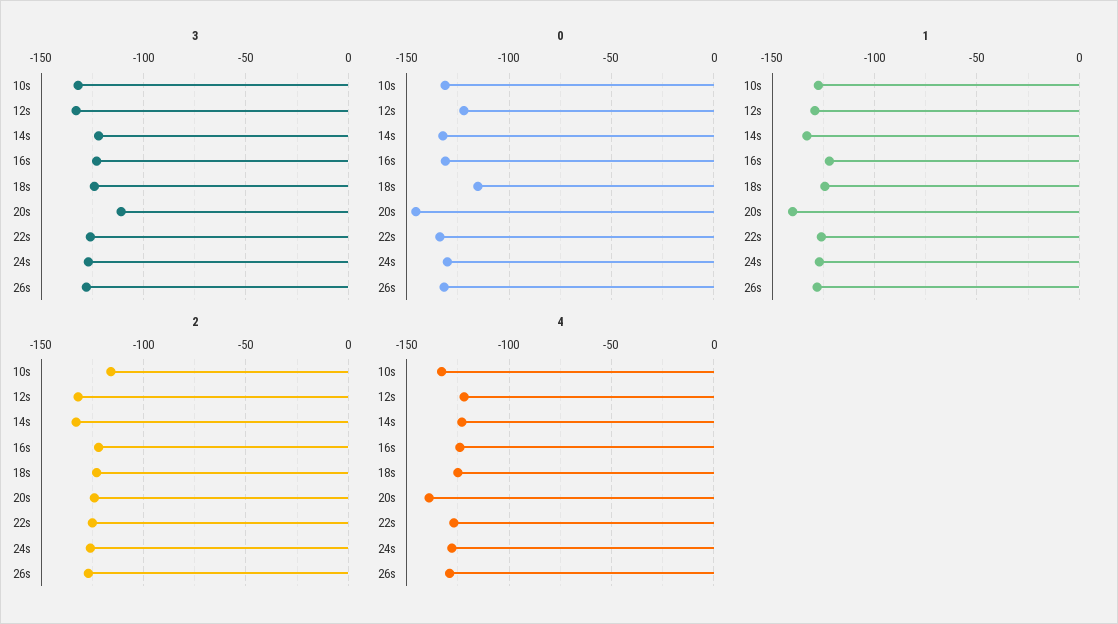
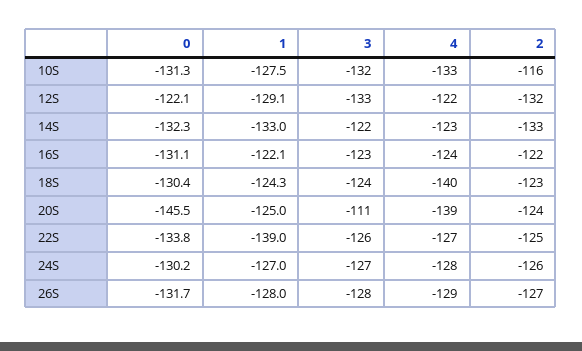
  {
    "3": {
      "10s": -132,
      "12s": -133,
      "14s": -122,
      "16s": -123,
      "18s": -124,
      "20s": -111,
      "22s": -126,
      "24s": -127,
      "26s": -128
    },
    "0": {
      "10s": -131.3,
      "12s": -122.1,
      "14s": -132.3,
      "16s": -131.1,
-     "18s": -115,
+     "18s": -130.4,
      "20s": -145.5,
      "22s": -133.8,
      "24s": -130.2,
      "26s": -131.7
    },
    "1": {
      "10s": -127.5,
      "12s": -129.1,
      "14s": -133,
      "16s": -122.1,
      "18s": -124.3,
-     "20s": -140,
+     "20s": -125,
-     "22s": -125,
+     "22s": -139,
      "24s": -127,
      "26s": -128
    },
    "2": {
      "10s": -116,
      "12s": -132,
      "14s": -133,
      "16s": -122,
      "18s": -123,
      "20s": -124,
      "22s": -125,
      "24s": -126,
      "26s": -127
    },
    "4": {
      "10s": -133,
      "12s": -122,
      "14s": -123,
      "16s": -124,
-     "18s": -125,
+     "18s": -140,
      "20s": -139,
      "22s": -127,
      "24s": -128,
      "26s": -129
    }
  }

